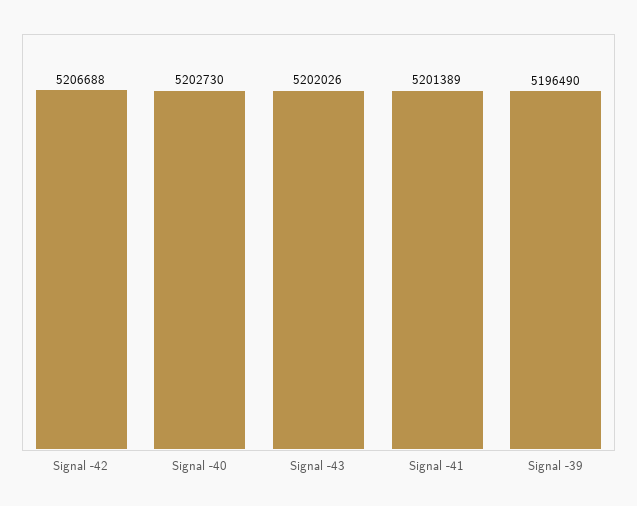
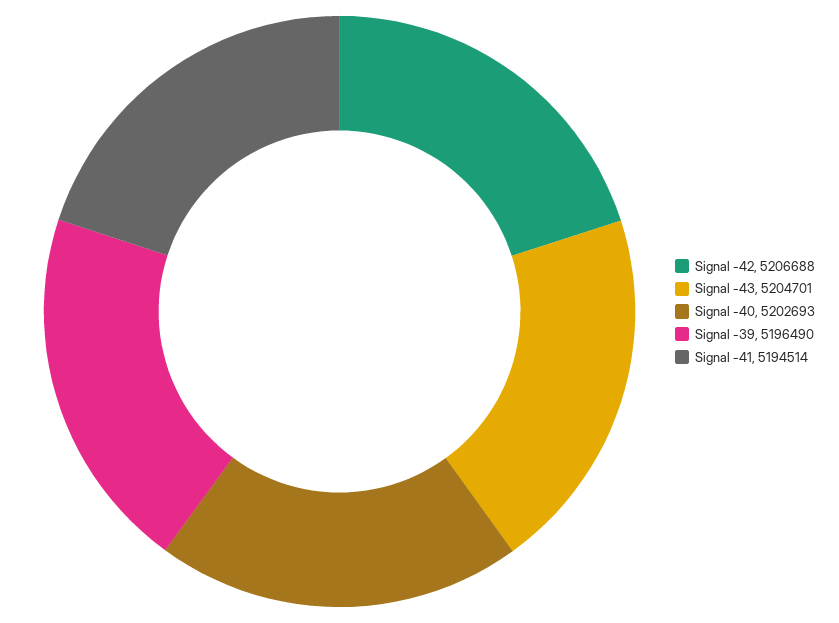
  {
    "Signal -42": 5206688,
-   "Signal -40": 5202730,
+   "Signal -40": 5202693,
-   "Signal -43": 5202026,
+   "Signal -43": 5204701,
-   "Signal -41": 5201389,
+   "Signal -41": 5194514,
    "Signal -39": 5196490
  }

